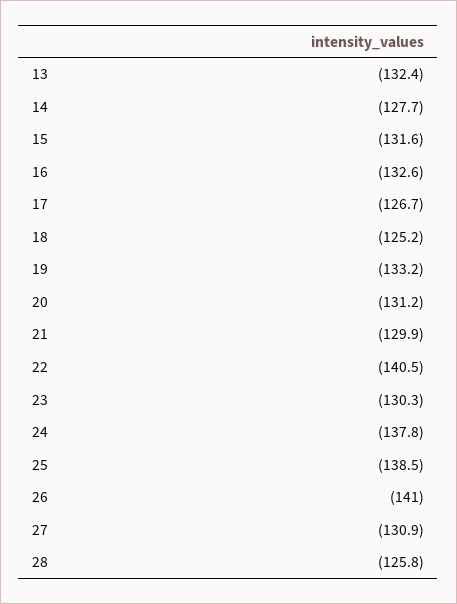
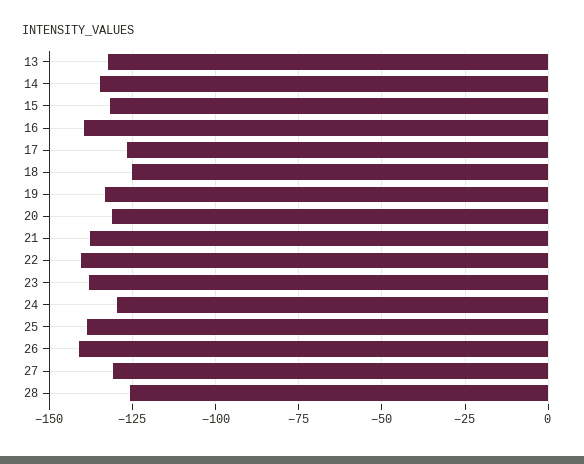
  {
    "13": -132.4,
-   "14": -127.7,
+   "14": -135,
    "15": -131.6,
-   "16": -132.6,
+   "16": -140,
    "17": -126.7,
    "18": -125.2,
    "19": -133.2,
    "20": -131.2,
-   "21": -129.9,
+   "21": -137.5,
    "22": -140.5,
-   "23": -130.3,
+   "23": -137.5,
-   "24": -137.8,
+   "24": -130,
    "25": -138.5,
    "26": -141,
    "27": -130.9,
    "28": -125.8
  }

